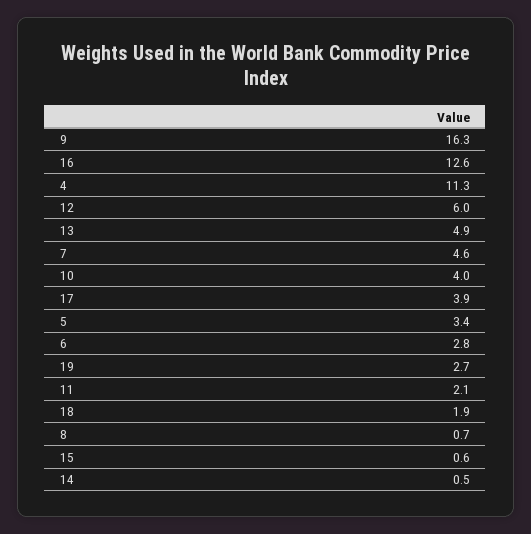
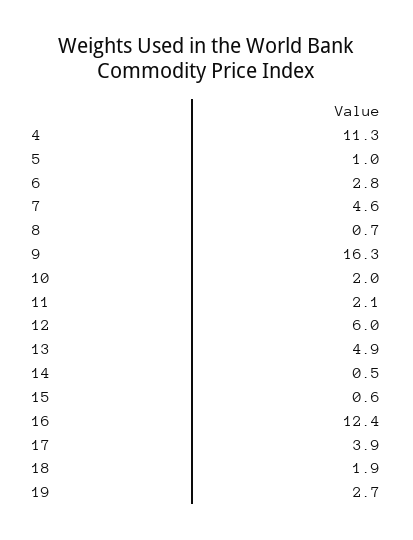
  {
    "9": 16.3,
-   "16": 12.6,
+   "16": 12.4,
    "4": 11.3,
    "12": 6,
    "13": 4.9,
    "7": 4.6,
-   "10": 4,
+   "10": 2,
    "17": 3.9,
-   "5": 3.4,
+   "5": 1,
    "6": 2.8,
    "19": 2.7,
    "11": 2.1,
    "18": 1.9,
    "8": 0.7,
    "15": 0.6,
    "14": 0.5
  }

